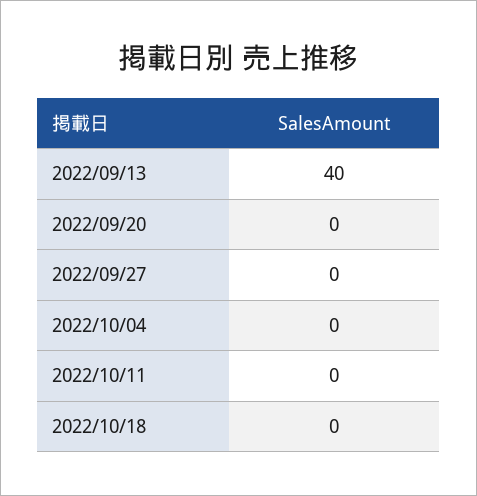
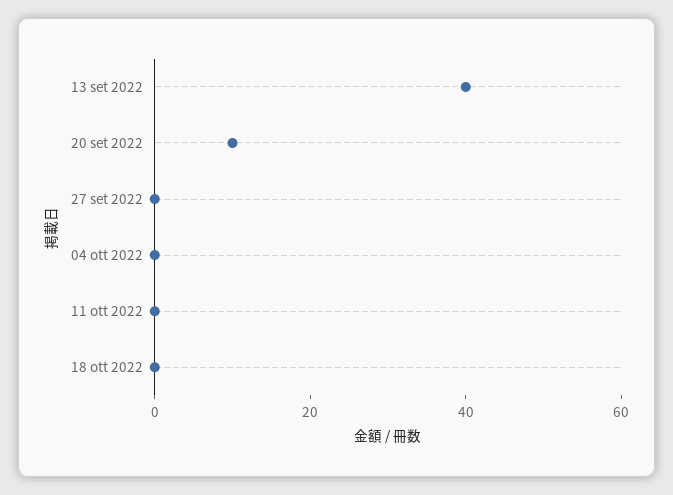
  {
    "2022/09/13": 40,
-   "2022/09/20": 0,
+   "2022/09/20": 10,
    "2022/09/27": 0,
    "2022/10/04": 0,
    "2022/10/11": 0,
    "2022/10/18": 0
  }

